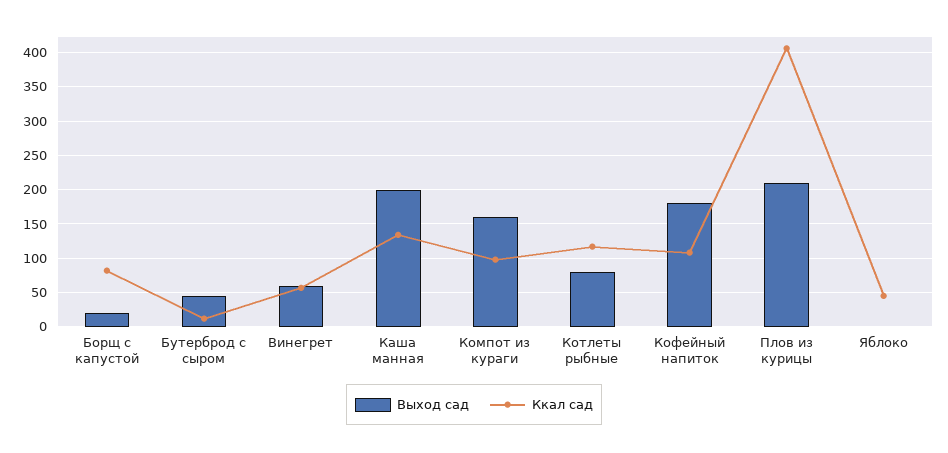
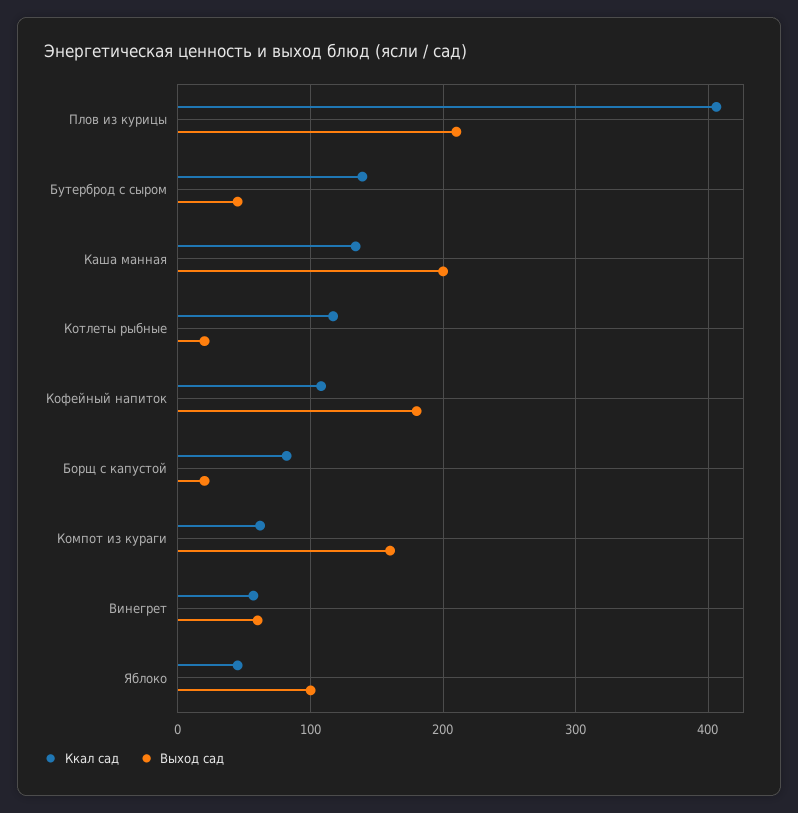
  {
    "Выход сад": {
      "Борщ с капустой": 20,
      "Бутерброд с сыром": 50,
      "Винегрет": 60,
      "Каша манная": 200,
      "Компот из кураги": 160,
-     "Котлеты рыбные": 80,
+     "Котлеты рыбные": 20,
      "Кофейный напиток": 180,
      "Плов из курицы": 210,
-     "Яблоко": 0
+     "Яблоко": 100
    },
    "Ккал сад": {
      "Борщ с капустой": 80,
-     "Бутерброд с сыром": 10,
+     "Бутерброд с сыром": 140,
      "Винегрет": 60,
      "Каша манная": 130,
-     "Компот из кураги": 100,
+     "Компот из кураги": 60,
      "Котлеты рыбные": 120,
      "Кофейный напиток": 110,
      "Плов из курицы": 410,
      "Яблоко": 50
    }
  }

